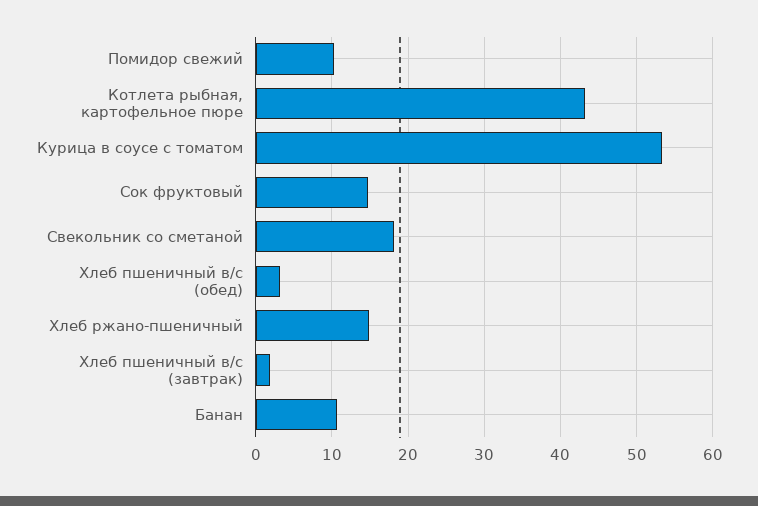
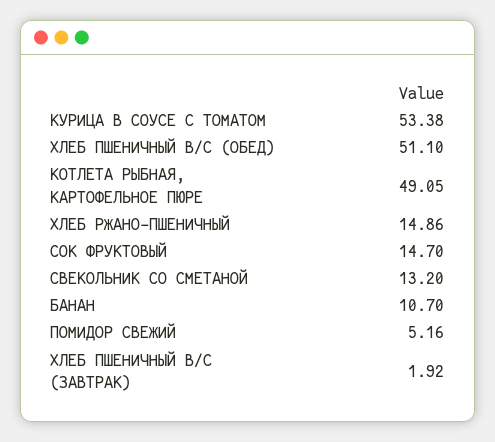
  {
-   "Помидор свежий": 10,
+   "Помидор свежий": 5.16,
-   "Котлета рыбная, картофельное пюре": 43,
+   "Котлета рыбная, картофельное пюре": 49.05,
    "Курица в соусе с томатом": 53.38,
    "Сок фруктовый": 14.7,
-   "Свекольник со сметаной": 18,
+   "Свекольник со сметаной": 13.2,
-   "Хлеб пшеничный в/с (обед)": 3,
+   "Хлеб пшеничный в/с (обед)": 51.1,
    "Хлеб ржано-пшеничный": 14.86,
    "Хлеб пшеничный в/с (завтрак)": 1.92,
    "Банан": 10.7
  }

